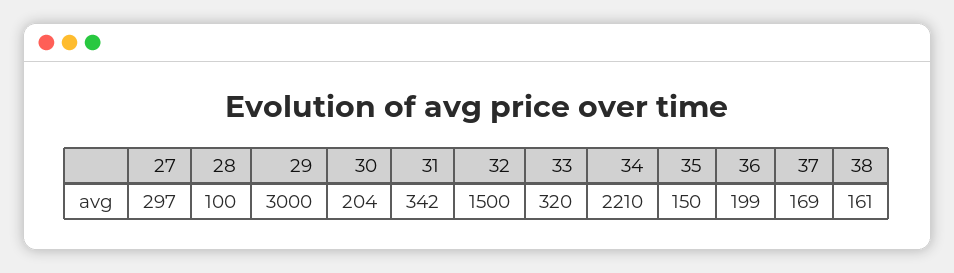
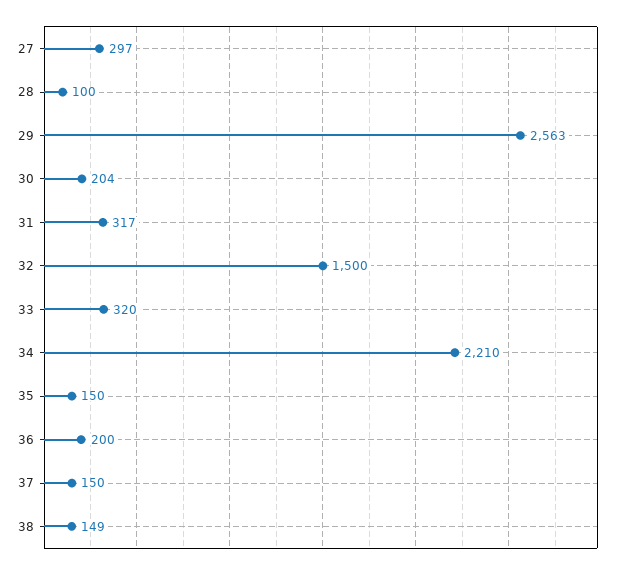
  {
    "27": 297,
    "28": 100,
-   "29": 3000,
+   "29": 2563,
    "30": 204,
-   "31": 342,
+   "31": 317,
    "32": 1500,
    "33": 320,
    "34": 2210,
    "35": 150,
-   "36": 199,
+   "36": 200,
-   "37": 169,
+   "37": 150,
-   "38": 161
+   "38": 149
  }

